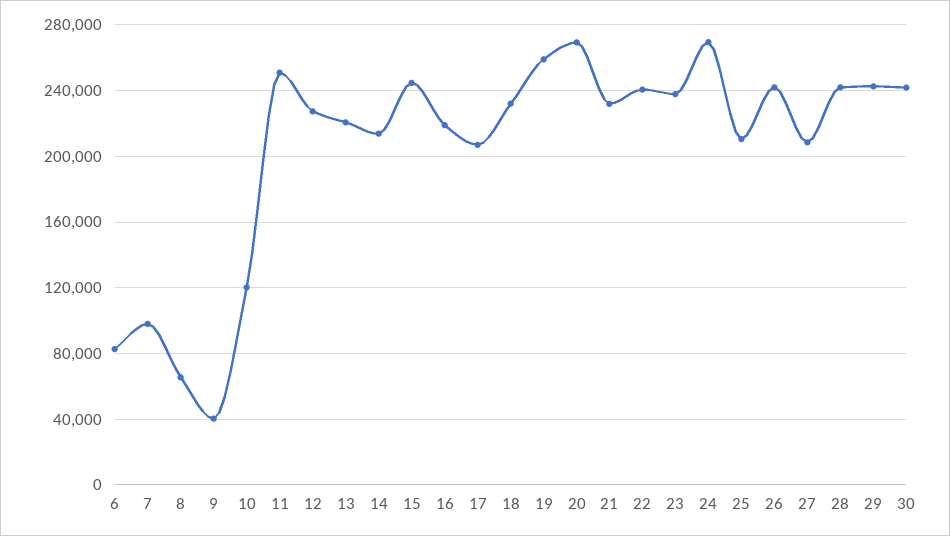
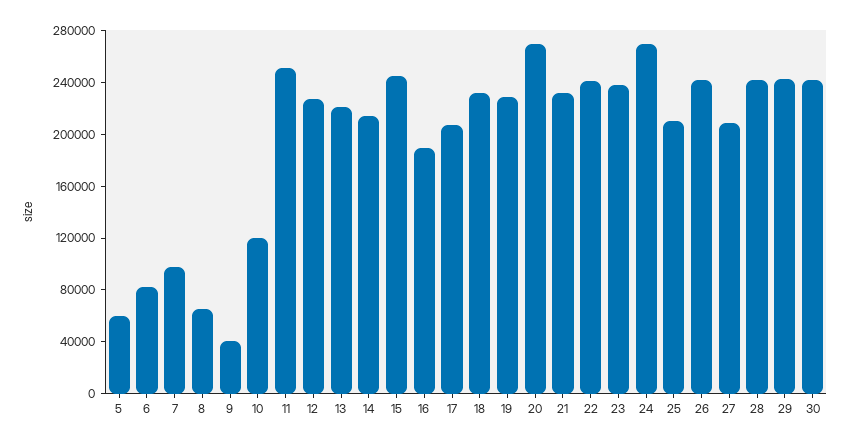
  {
    "6": 85000,
    "7": 100000,
    "8": 65000,
    "9": 40000,
    "10": 120000,
    "11": 250000,
    "12": 225000,
    "13": 220000,
    "14": 215000,
    "15": 245000,
-   "16": 220000,
+   "16": 190000,
    "17": 205000,
    "18": 230000,
-   "19": 260000,
+   "19": 230000,
    "20": 270000,
    "21": 230000,
    "22": 240000,
    "23": 240000,
    "24": 270000,
    "25": 210000,
    "26": 240000,
    "27": 210000,
    "28": 240000,
    "29": 245000,
-   "30": 240000
+   "30": 240000,
+   "5": 60000
  }

